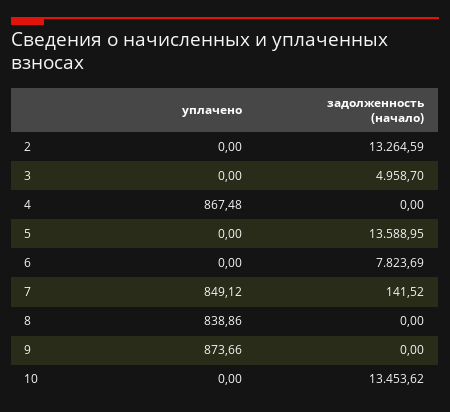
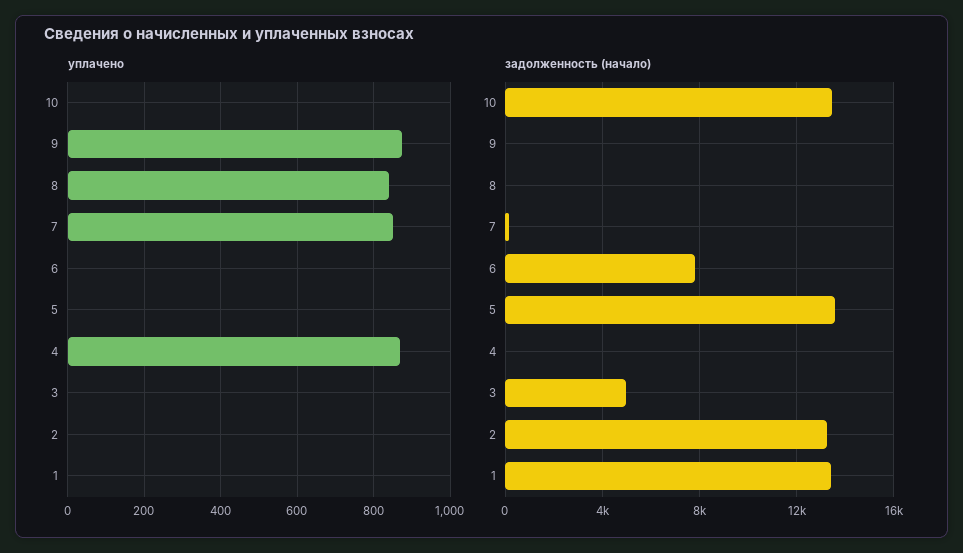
  {
    "уплачено": {
      "2": 0,
      "3": 0,
      "4": 867.48,
      "5": 0,
      "6": 0,
      "7": 849.12,
      "8": 838.86,
      "9": 873.66,
-     "10": 0
+     "10": 0,
+     "1": 0
    },
    "задолженность (начало)": {
      "2": 13264.59,
      "3": 4958.7,
      "4": 0,
      "5": 13588.95,
      "6": 7823.69,
      "7": 141.52,
      "8": 0,
      "9": 0,
-     "10": 13453.62
+     "10": 13453.62,
+     "1": 13500
    }
  }

